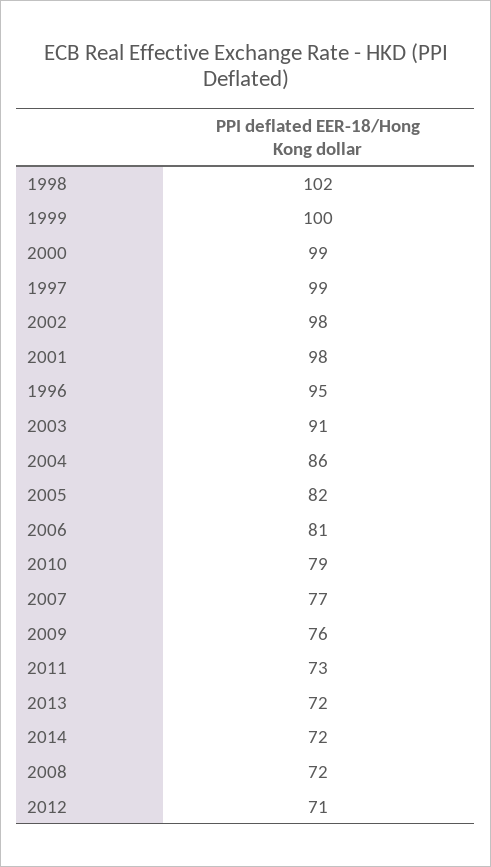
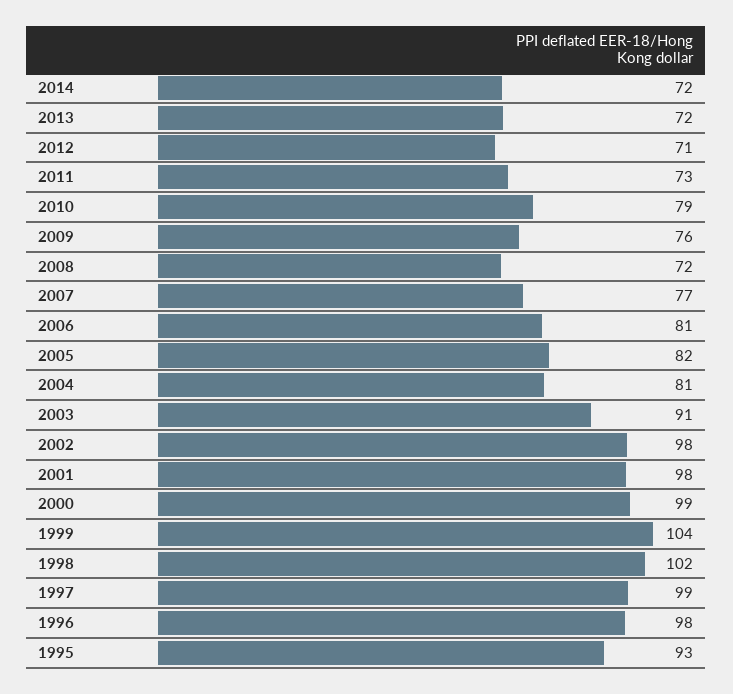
  {
    "1998": 102,
-   "1999": 100,
+   "1999": 104,
    "2000": 99,
    "1997": 99,
    "2002": 98,
    "2001": 98,
-   "1996": 95,
+   "1996": 98,
    "2003": 91,
-   "2004": 86,
+   "2004": 81,
    "2005": 82,
    "2006": 81,
    "2010": 79,
    "2007": 77,
    "2009": 76,
    "2011": 73,
    "2013": 72,
    "2014": 72,
    "2008": 72,
-   "2012": 71
+   "2012": 71,
+   "1995": 93
  }

